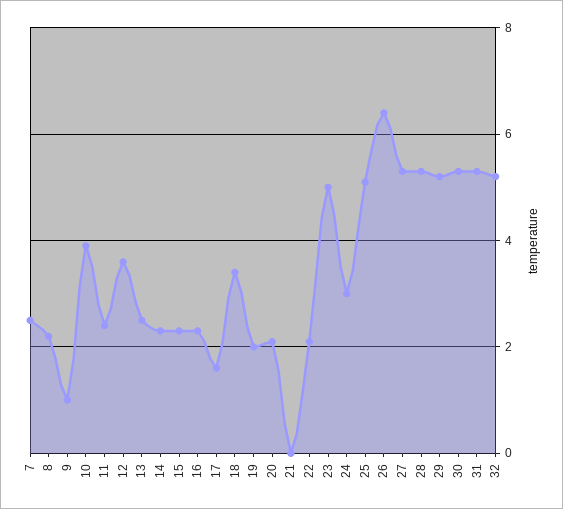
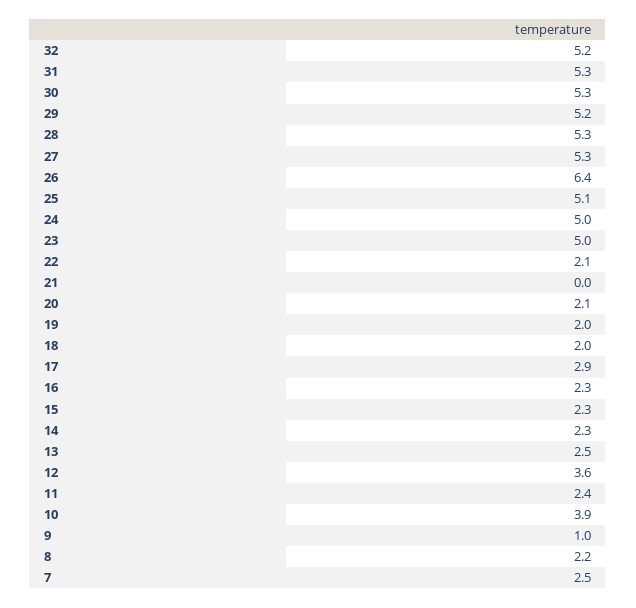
  {
    "7": 2.5,
    "8": 2.2,
    "9": 1,
    "10": 3.9,
    "11": 2.4,
    "12": 3.6,
    "13": 2.5,
    "14": 2.3,
    "15": 2.3,
    "16": 2.3,
-   "17": 1.5,
+   "17": 2.9,
-   "18": 3.5,
+   "18": 2,
    "19": 2,
    "20": 2.1,
    "21": 0,
    "22": 2.1,
    "23": 5,
-   "24": 3,
+   "24": 5,
    "25": 5.1,
    "26": 6.4,
    "27": 5.3,
    "28": 5.3,
    "29": 5.2,
    "30": 5.3,
    "31": 5.3,
    "32": 5.2
  }

